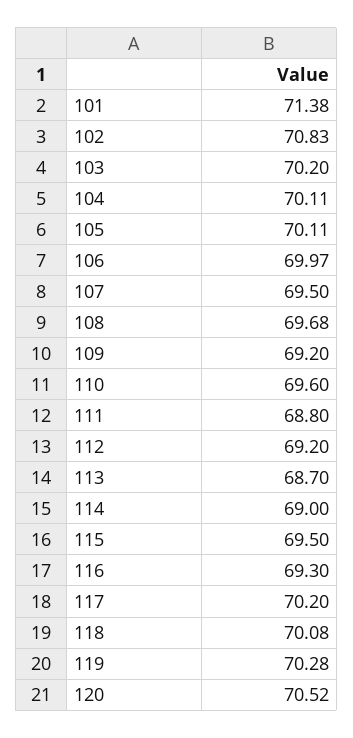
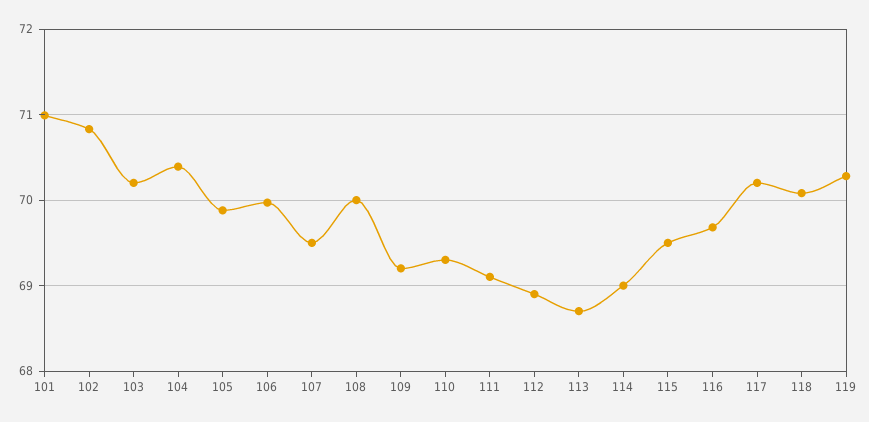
  {
-   "101": 71.38,
+   "101": 71,
    "102": 70.83,
    "103": 70.2,
-   "104": 70.11,
+   "104": 70.4,
-   "105": 70.11,
+   "105": 69.9,
    "106": 69.97,
    "107": 69.5,
-   "108": 69.68,
+   "108": 70,
    "109": 69.2,
-   "110": 69.6,
+   "110": 69.3,
-   "111": 68.8,
+   "111": 69.1,
-   "112": 69.2,
+   "112": 68.9,
    "113": 68.7,
    "114": 69,
    "115": 69.5,
-   "116": 69.3,
+   "116": 69.7,
    "117": 70.2,
    "118": 70.08,
-   "119": 70.28,
+   "119": 70.28
-   "120": 70.52
  }

